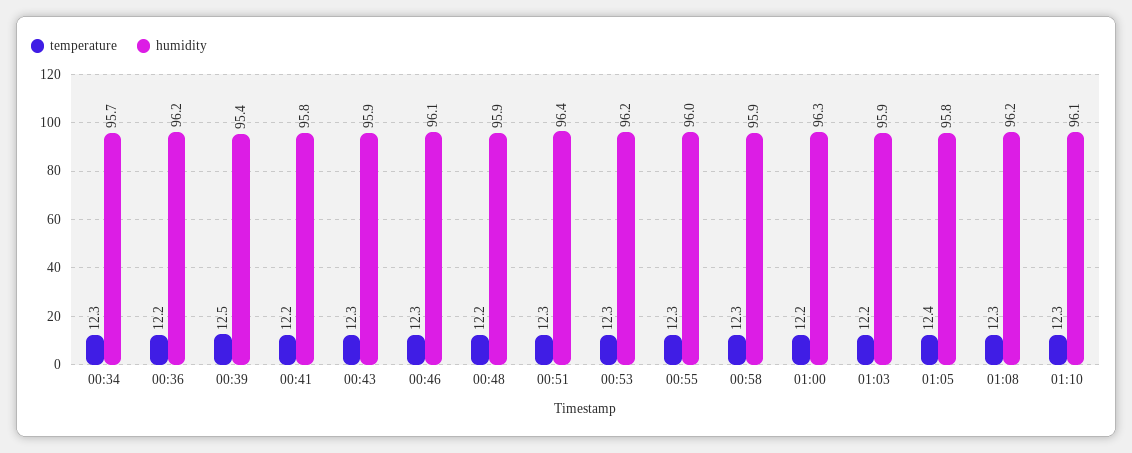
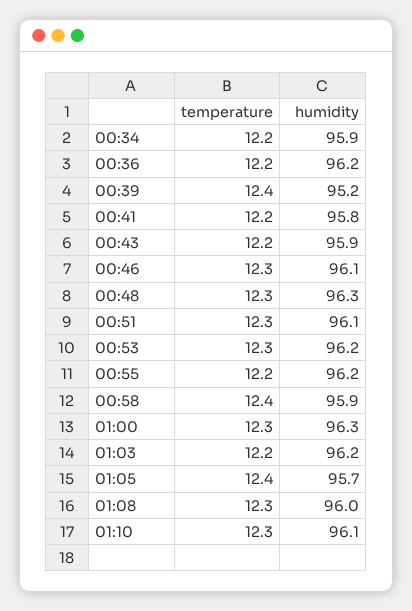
  {
    "temperature": {
-     "00:34": 12.3,
+     "00:34": 12.2,
      "00:36": 12.2,
-     "00:39": 12.5,
+     "00:39": 12.4,
      "00:41": 12.2,
-     "00:43": 12.3,
+     "00:43": 12.2,
      "00:46": 12.3,
-     "00:48": 12.2,
+     "00:48": 12.3,
      "00:51": 12.3,
      "00:53": 12.3,
-     "00:55": 12.3,
+     "00:55": 12.2,
-     "00:58": 12.3,
+     "00:58": 12.4,
-     "01:00": 12.2,
+     "01:00": 12.3,
      "01:03": 12.2,
      "01:05": 12.4,
      "01:08": 12.3,
      "01:10": 12.3
    },
    "humidity": {
-     "00:34": 95.7,
+     "00:34": 95.9,
      "00:36": 96.2,
-     "00:39": 95.4,
+     "00:39": 95.2,
      "00:41": 95.8,
      "00:43": 95.9,
      "00:46": 96.1,
-     "00:48": 95.9,
+     "00:48": 96.3,
-     "00:51": 96.4,
+     "00:51": 96.1,
      "00:53": 96.2,
-     "00:55": 96,
+     "00:55": 96.2,
      "00:58": 95.9,
      "01:00": 96.3,
-     "01:03": 95.9,
+     "01:03": 96.2,
-     "01:05": 95.8,
+     "01:05": 95.7,
-     "01:08": 96.2,
+     "01:08": 96,
      "01:10": 96.1
    }
  }

